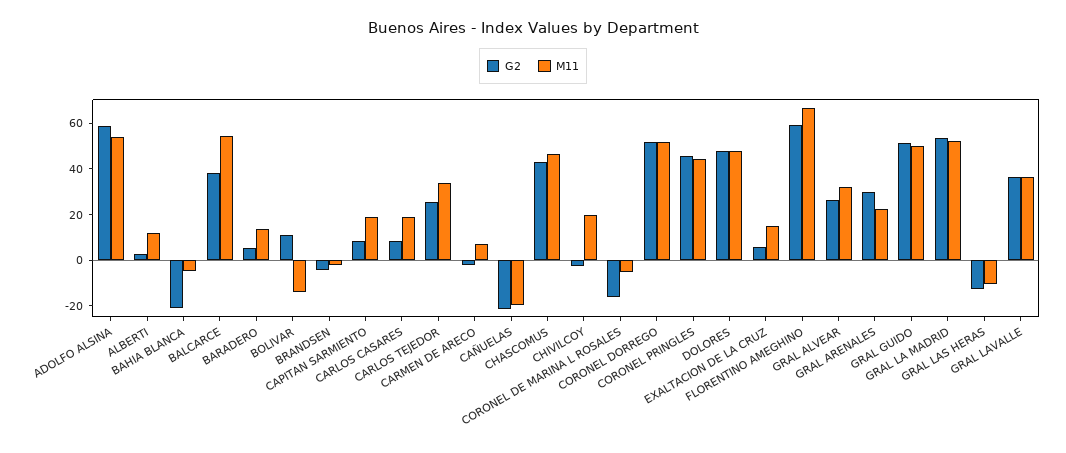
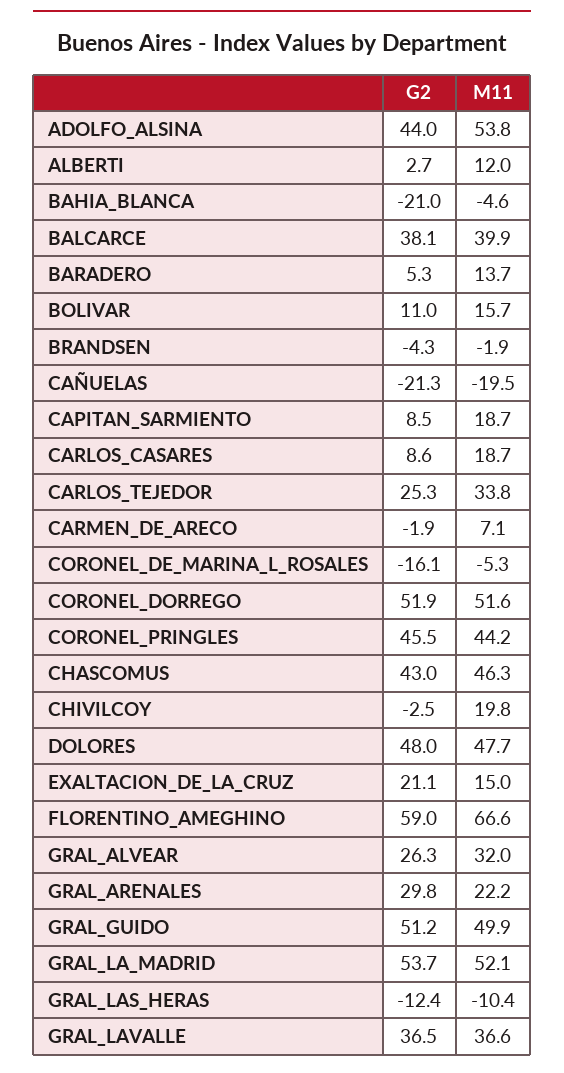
  {
    "G2": {
-     "ADOLFO ALSINA": 60,
+     "ADOLFO ALSINA": 44,
      "ALBERTI": 2.7,
      "BAHIA BLANCA": -21,
      "BALCARCE": 38.1,
      "BARADERO": 5.3,
      "BOLIVAR": 11,
      "BRANDSEN": -4.3,
      "CAPITAN SARMIENTO": 8.5,
      "CARLOS CASARES": 8.6,
      "CARLOS TEJEDOR": 25.3,
      "CARMEN DE ARECO": -1.9,
      "CAÑUELAS": -21.3,
      "CHASCOMUS": 43,
      "CHIVILCOY": -2.5,
      "CORONEL DE MARINA L ROSALES": -16.1,
      "CORONEL DORREGO": 51.9,
      "CORONEL PRINGLES": 45.5,
      "DOLORES": 48,
-     "EXALTACION DE LA CRUZ": 5,
+     "EXALTACION DE LA CRUZ": 21.1,
      "FLORENTINO AMEGHINO": 59,
      "GRAL ALVEAR": 26.3,
      "GRAL ARENALES": 29.8,
      "GRAL GUIDO": 51.2,
      "GRAL LA MADRID": 53.7,
      "GRAL LAS HERAS": -12.4,
      "GRAL LAVALLE": 36.5
    },
    "M11": {
      "ADOLFO ALSINA": 53.8,
      "ALBERTI": 12,
      "BAHIA BLANCA": -4.6,
-     "BALCARCE": 55,
+     "BALCARCE": 39.9,
      "BARADERO": 13.7,
-     "BOLIVAR": -15,
+     "BOLIVAR": 15.7,
      "BRANDSEN": -1.9,
      "CAPITAN SARMIENTO": 18.7,
      "CARLOS CASARES": 18.7,
      "CARLOS TEJEDOR": 33.8,
      "CARMEN DE ARECO": 7.1,
      "CAÑUELAS": -19.5,
      "CHASCOMUS": 46.3,
      "CHIVILCOY": 19.8,
      "CORONEL DE MARINA L ROSALES": -5.3,
      "CORONEL DORREGO": 51.6,
      "CORONEL PRINGLES": 44.2,
      "DOLORES": 47.7,
      "EXALTACION DE LA CRUZ": 15,
      "FLORENTINO AMEGHINO": 66.6,
      "GRAL ALVEAR": 32,
      "GRAL ARENALES": 22.2,
      "GRAL GUIDO": 49.9,
      "GRAL LA MADRID": 52.1,
      "GRAL LAS HERAS": -10.4,
      "GRAL LAVALLE": 36.6
    }
  }

